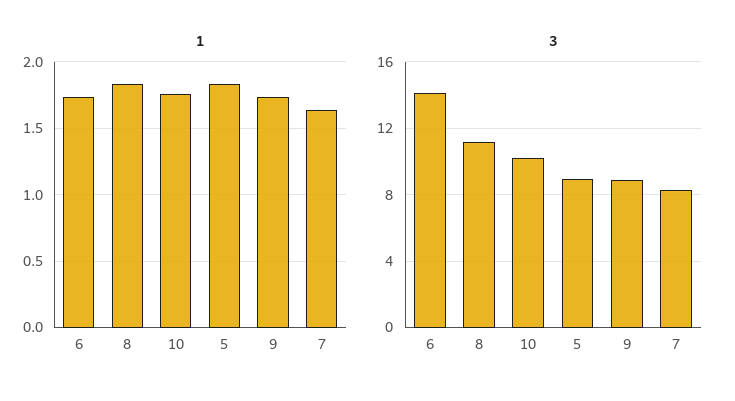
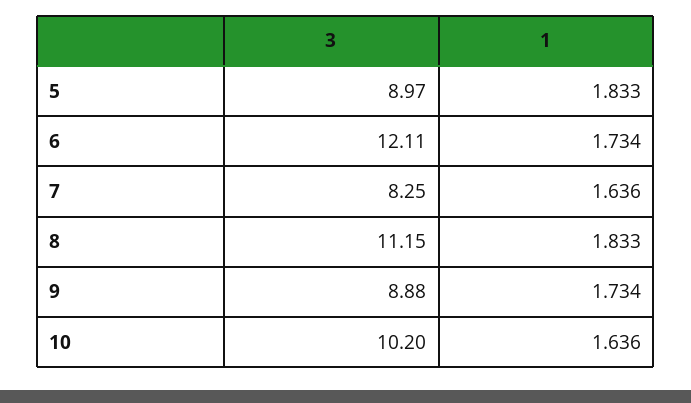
  {
    "1": {
      "6": 1.734,
      "8": 1.833,
-     "10": 1.75,
+     "10": 1.636,
      "5": 1.833,
      "9": 1.734,
      "7": 1.636
    },
    "3": {
-     "6": 14,
+     "6": 12.11,
      "8": 11.15,
      "10": 10.2,
      "5": 8.97,
      "9": 8.88,
      "7": 8.25
    }
  }

